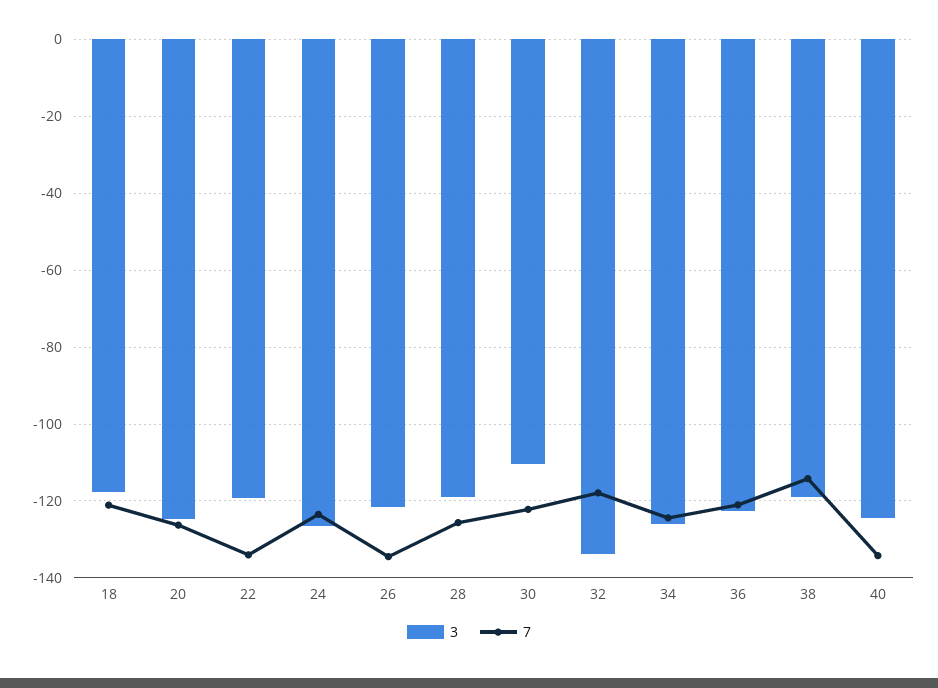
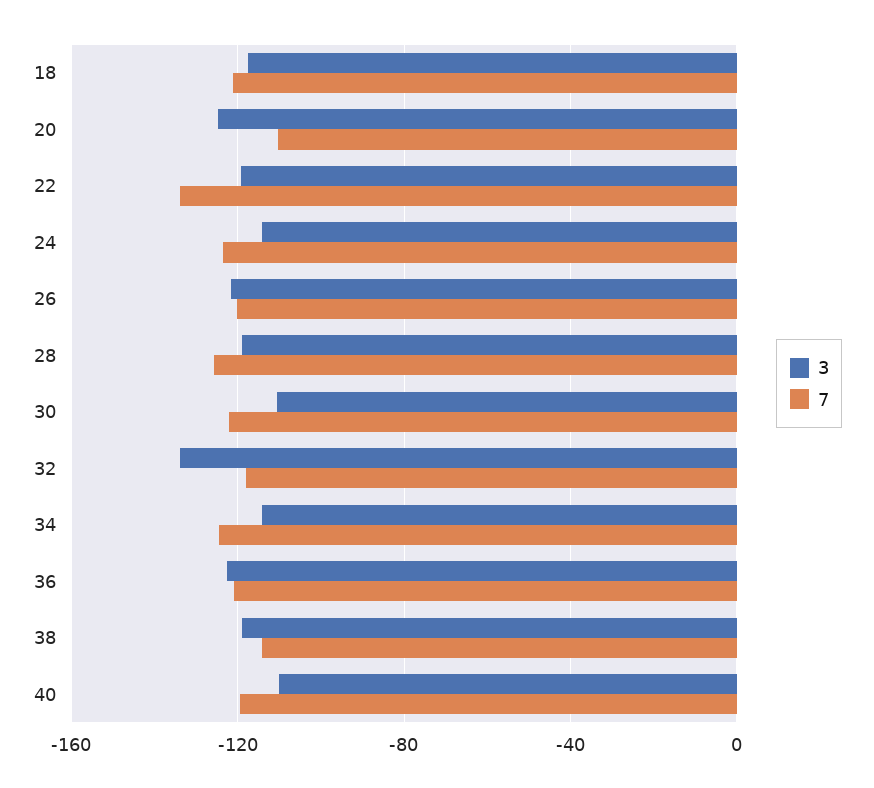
  {
    "3": {
      "18": -118,
      "20": -124,
      "22": -120,
-     "24": -126,
+     "24": -115,
      "26": -122,
      "28": -118,
      "30": -110,
      "32": -134,
-     "34": -126,
+     "34": -115,
      "36": -122,
      "38": -120,
-     "40": -124
+     "40": -110
    },
    "7": {
      "18": -122,
-     "20": -126,
+     "20": -110,
      "22": -134,
      "24": -124,
-     "26": -134,
+     "26": -120,
      "28": -126,
      "30": -122,
      "32": -118,
      "34": -124,
      "36": -122,
      "38": -114,
-     "40": -134
+     "40": -120
    }
  }

